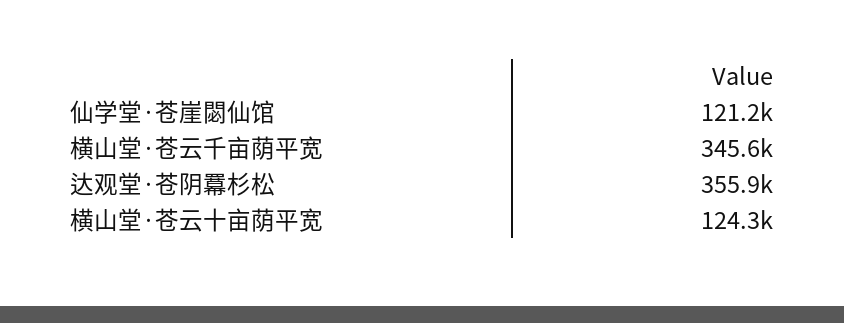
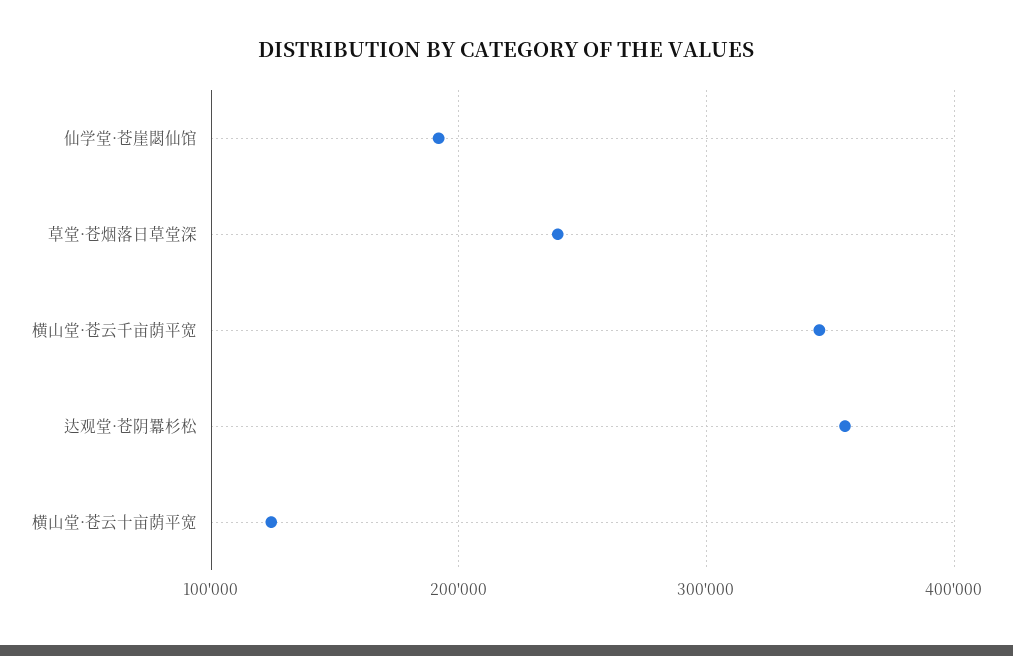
  {
-   "仙学堂·苍崖閟仙馆": 121200,
+   "仙学堂·苍崖閟仙馆": 190000,
    "横山堂·苍云千亩荫平宽": 345600,
    "达观堂·苍阴羃杉松": 355900,
-   "横山堂·苍云十亩荫平宽": 124300
+   "横山堂·苍云十亩荫平宽": 124300,
+   "草堂·苍烟落日草堂深": 240000
  }

